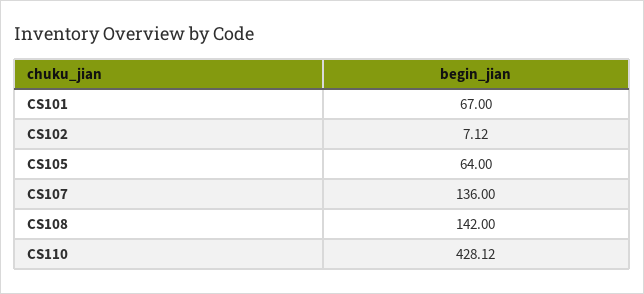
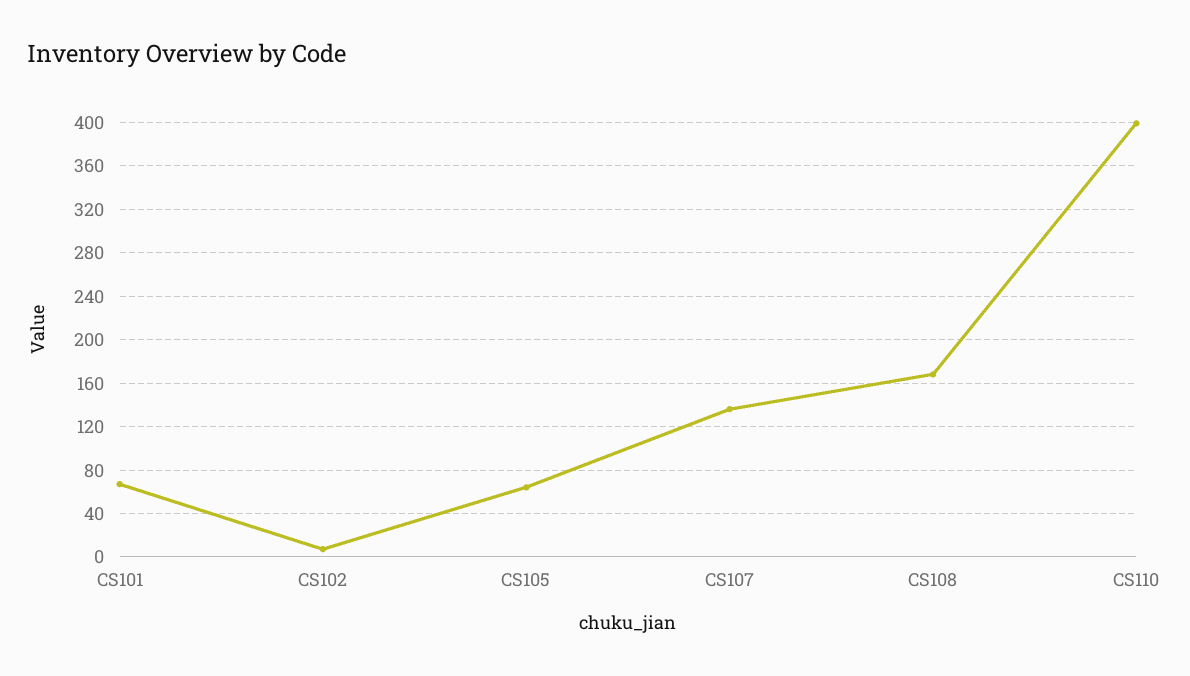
  {
    "CS101": 67,
    "CS102": 7.12,
    "CS105": 64,
    "CS107": 136,
-   "CS108": 142,
+   "CS108": 170,
-   "CS110": 428.12
+   "CS110": 400
  }

